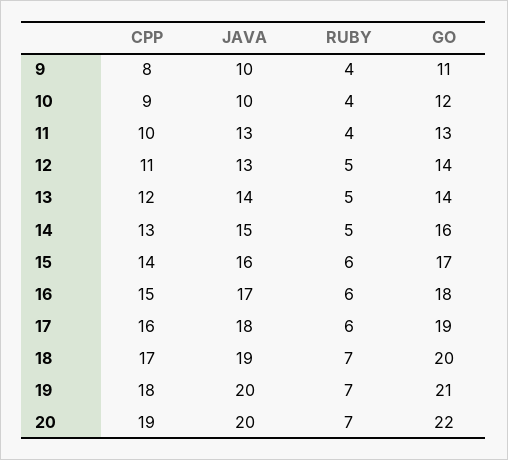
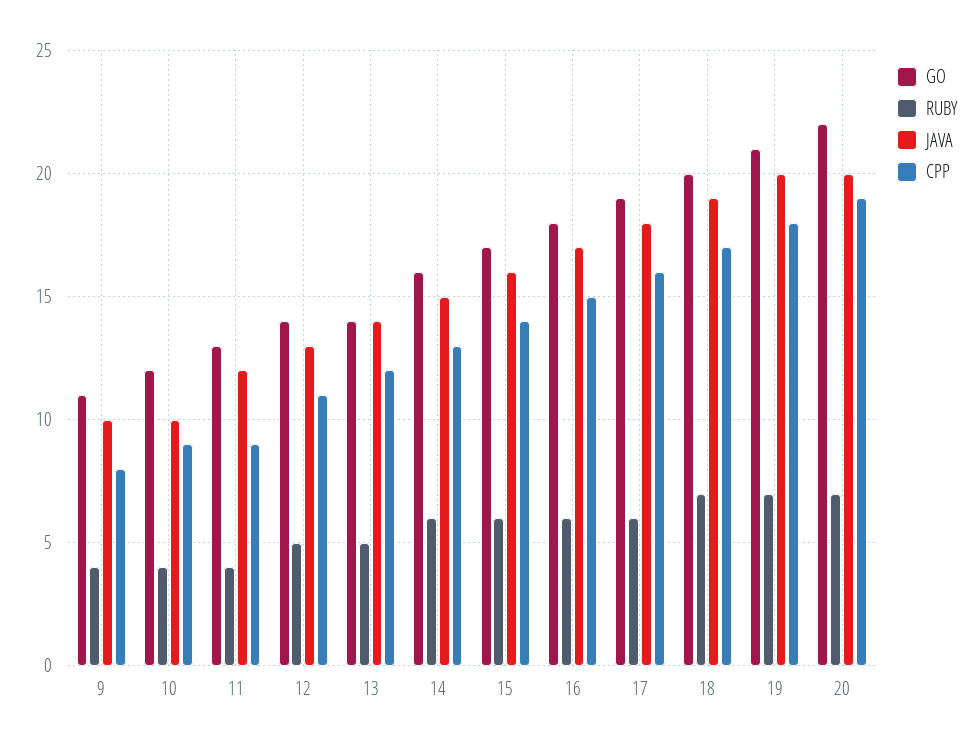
  {
    "CPP": {
      "9": 8,
      "10": 9,
-     "11": 10,
+     "11": 9,
      "12": 11,
      "13": 12,
      "14": 13,
      "15": 14,
      "16": 15,
      "17": 16,
      "18": 17,
      "19": 18,
      "20": 19
    },
    "JAVA": {
      "9": 10,
      "10": 10,
-     "11": 13,
+     "11": 12,
      "12": 13,
      "13": 14,
      "14": 15,
      "15": 16,
      "16": 17,
      "17": 18,
      "18": 19,
      "19": 20,
      "20": 20
    },
    "RUBY": {
      "9": 4,
      "10": 4,
      "11": 4,
      "12": 5,
      "13": 5,
-     "14": 5,
+     "14": 6,
      "15": 6,
      "16": 6,
      "17": 6,
      "18": 7,
      "19": 7,
      "20": 7
    },
    "GO": {
      "9": 11,
      "10": 12,
      "11": 13,
      "12": 14,
      "13": 14,
      "14": 16,
      "15": 17,
      "16": 18,
      "17": 19,
      "18": 20,
      "19": 21,
      "20": 22
    }
  }

